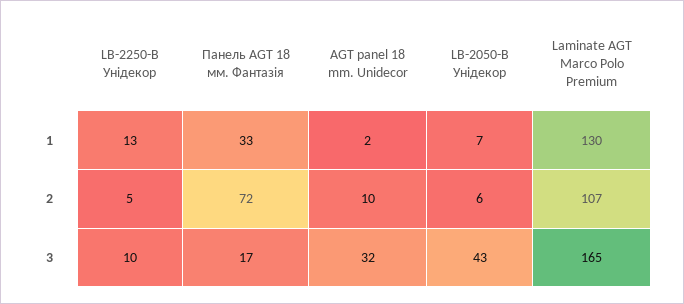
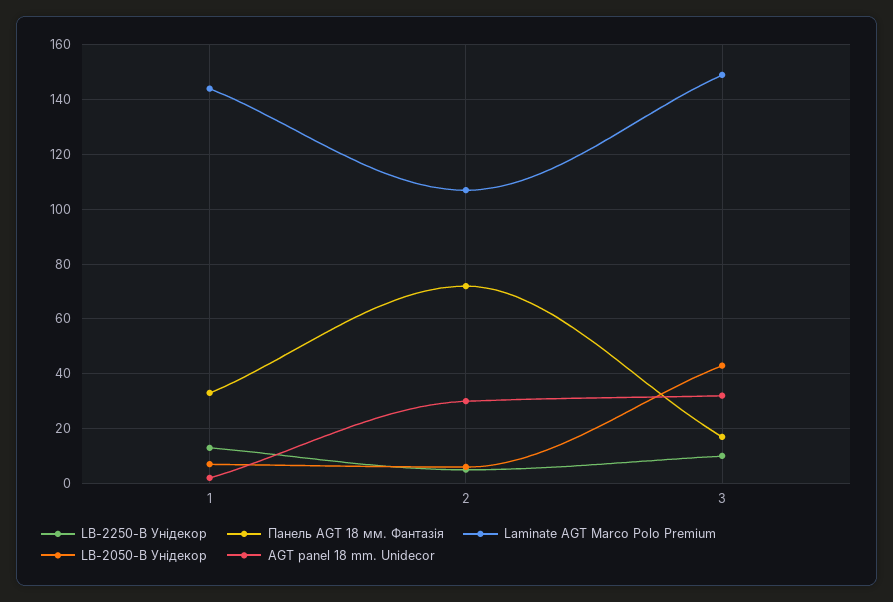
  {
    "LB-2250-В Унідекор": {
      "1": 13,
      "2": 5,
      "3": 10
    },
    "Панель AGT 18 мм. Фантазія": {
      "1": 33,
      "2": 72,
      "3": 17
    },
    "AGT panel 18 mm. Unidecor": {
      "1": 2,
-     "2": 10,
+     "2": 30,
      "3": 32
    },
    "LB-2050-В Унідекор": {
      "1": 7,
      "2": 6,
      "3": 43
    },
    "Laminate AGT Marco Polo Premium": {
-     "1": 130,
+     "1": 145,
      "2": 107,
-     "3": 165
+     "3": 150
    }
  }

